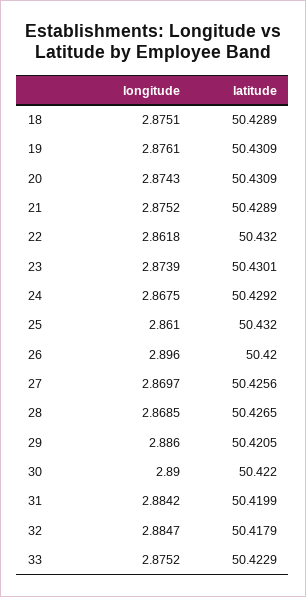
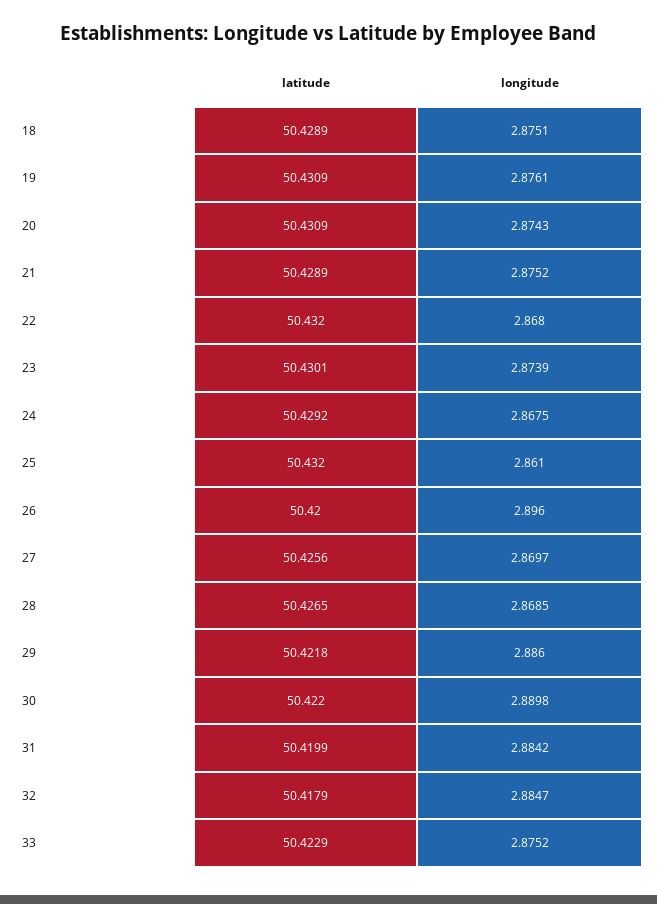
  {
    "longitude": {
      "18": 2.8751,
      "19": 2.8761,
      "20": 2.8743,
      "21": 2.8752,
-     "22": 2.8618,
+     "22": 2.868,
      "23": 2.8739,
      "24": 2.8675,
      "25": 2.861,
      "26": 2.896,
      "27": 2.8697,
      "28": 2.8685,
      "29": 2.886,
-     "30": 2.89,
+     "30": 2.8898,
      "31": 2.8842,
      "32": 2.8847,
      "33": 2.8752
    },
    "latitude": {
      "18": 50.4289,
      "19": 50.4309,
      "20": 50.4309,
      "21": 50.4289,
      "22": 50.432,
      "23": 50.4301,
      "24": 50.4292,
      "25": 50.432,
      "26": 50.42,
      "27": 50.4256,
      "28": 50.4265,
-     "29": 50.4205,
+     "29": 50.4218,
      "30": 50.422,
      "31": 50.4199,
      "32": 50.4179,
      "33": 50.4229
    }
  }

